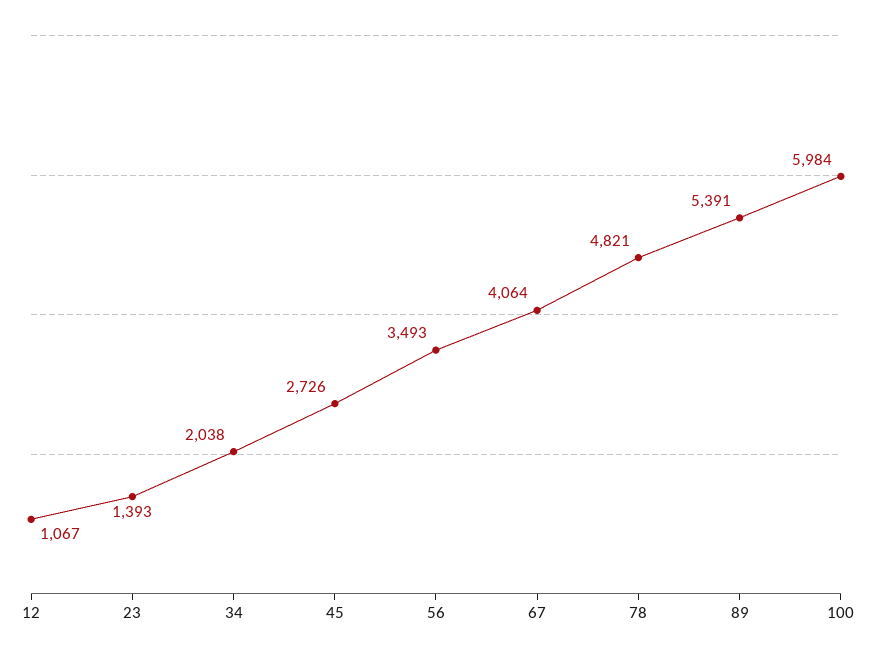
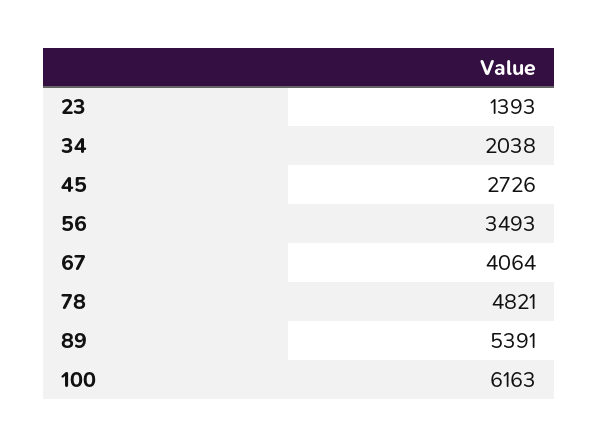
  {
-   "12": 1067,
    "23": 1393,
    "34": 2038,
    "45": 2726,
    "56": 3493,
    "67": 4064,
    "78": 4821,
    "89": 5391,
-   "100": 5984
+   "100": 6163
  }

